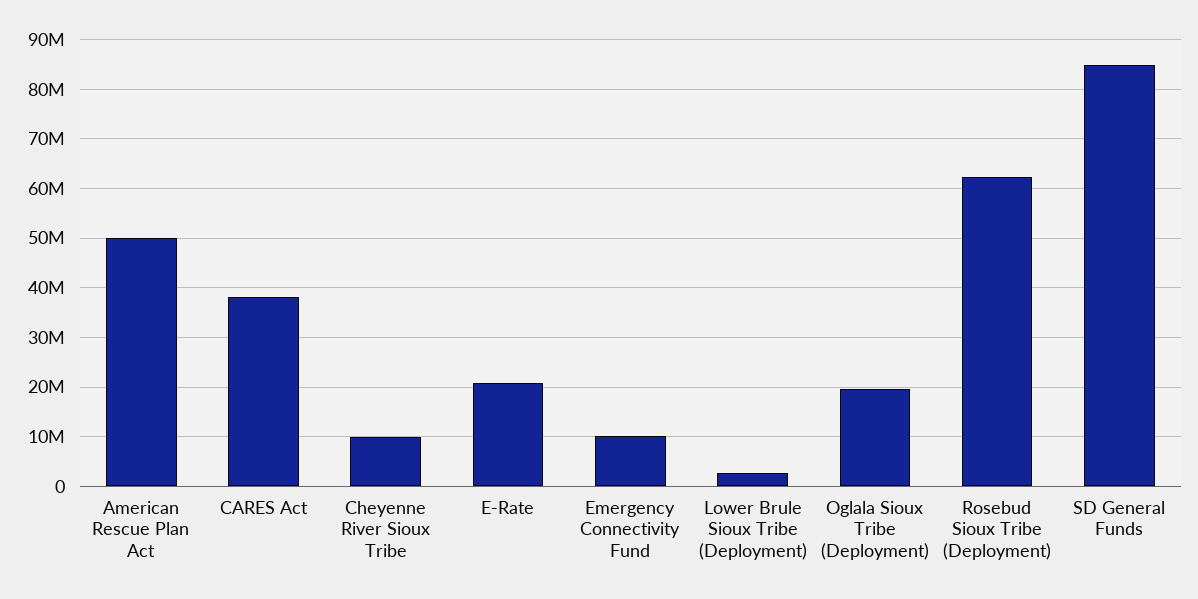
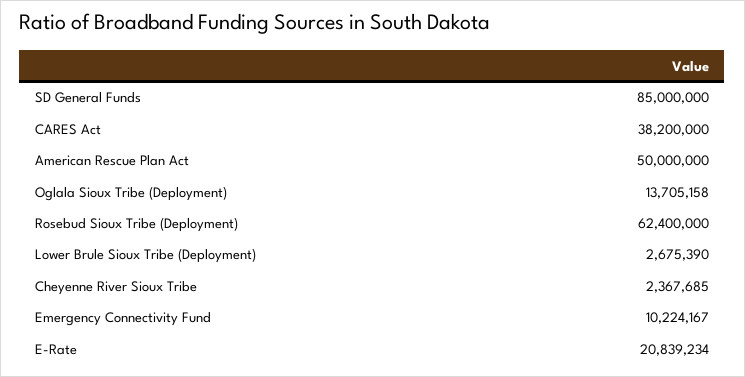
  {
    "American Rescue Plan Act": 50000000,
    "CARES Act": 38200000,
-   "Cheyenne River Sioux Tribe": 10000000,
+   "Cheyenne River Sioux Tribe": 2367685,
    "E-Rate": 20839234,
    "Emergency Connectivity Fund": 10224167,
    "Lower Brule Sioux Tribe (Deployment)": 2675390,
-   "Oglala Sioux Tribe (Deployment)": 20000000,
+   "Oglala Sioux Tribe (Deployment)": 13705158,
    "Rosebud Sioux Tribe (Deployment)": 62400000,
    "SD General Funds": 85000000
  }

